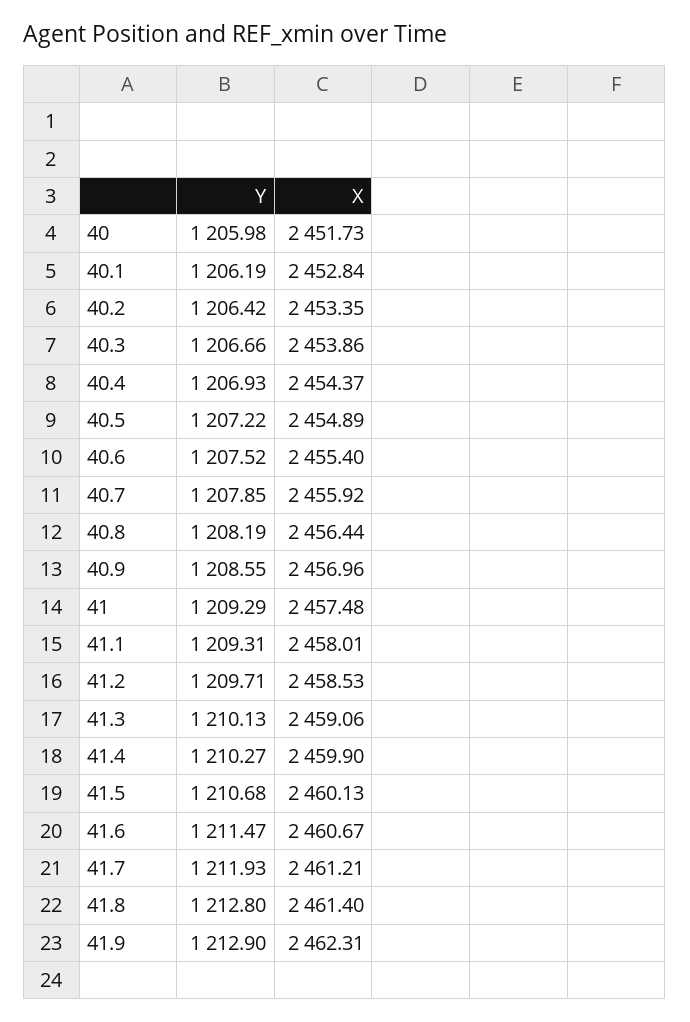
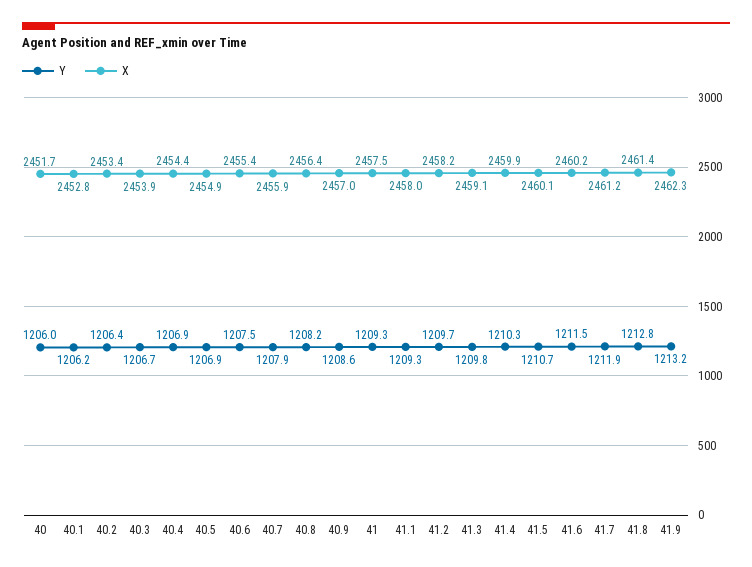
  {
    "Y": {
      "40": 1205.98,
      "40.1": 1206.19,
      "40.2": 1206.42,
      "40.3": 1206.66,
      "40.4": 1206.93,
-     "40.5": 1207.22,
+     "40.5": 1206.9,
      "40.6": 1207.52,
      "40.7": 1207.85,
      "40.8": 1208.19,
      "40.9": 1208.55,
      "41": 1209.29,
      "41.1": 1209.31,
      "41.2": 1209.71,
-     "41.3": 1210.13,
+     "41.3": 1209.8,
      "41.4": 1210.27,
      "41.5": 1210.68,
      "41.6": 1211.47,
      "41.7": 1211.93,
      "41.8": 1212.8,
-     "41.9": 1212.9
+     "41.9": 1213.2
    },
    "X": {
      "40": 2451.73,
      "40.1": 2452.84,
      "40.2": 2453.35,
      "40.3": 2453.86,
      "40.4": 2454.37,
      "40.5": 2454.89,
      "40.6": 2455.4,
      "40.7": 2455.92,
      "40.8": 2456.44,
      "40.9": 2456.96,
      "41": 2457.48,
      "41.1": 2458.01,
-     "41.2": 2458.53,
+     "41.2": 2458.2,
      "41.3": 2459.06,
      "41.4": 2459.9,
      "41.5": 2460.13,
-     "41.6": 2460.67,
+     "41.6": 2460.2,
      "41.7": 2461.21,
      "41.8": 2461.4,
      "41.9": 2462.31
    }
  }

